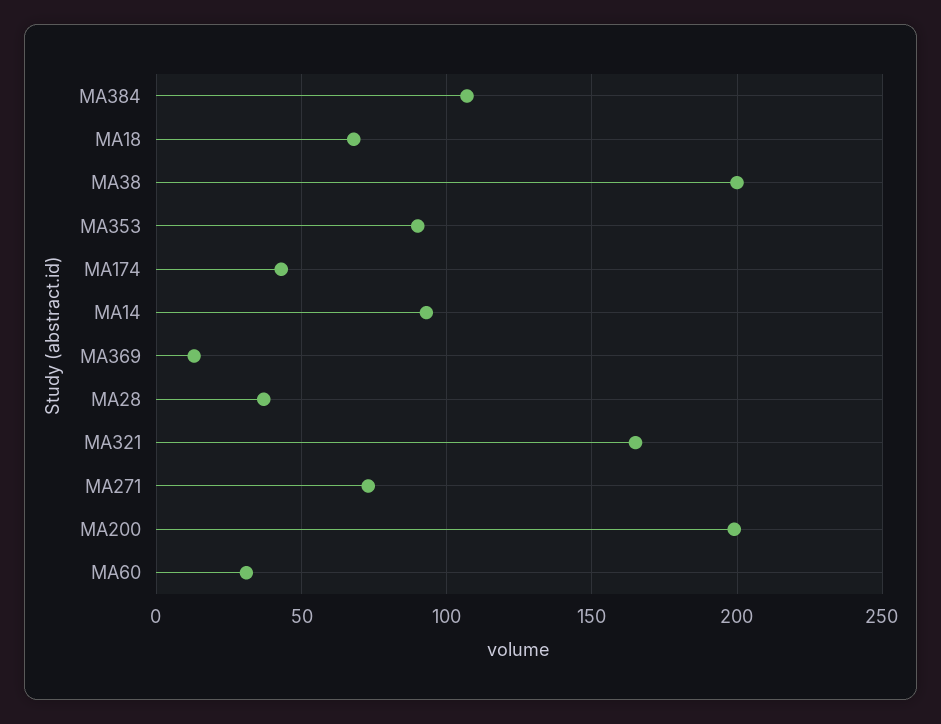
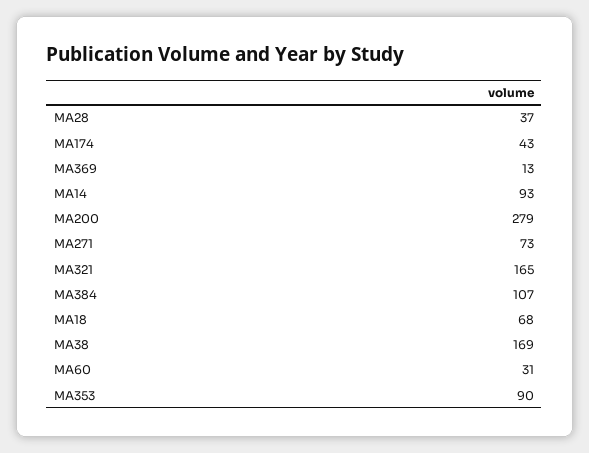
  {
    "MA384": 107,
    "MA18": 68,
-   "MA38": 200,
+   "MA38": 169,
    "MA353": 90,
    "MA174": 43,
    "MA14": 93,
    "MA369": 13,
    "MA28": 37,
    "MA321": 165,
    "MA271": 73,
-   "MA200": 200,
+   "MA200": 279,
    "MA60": 31
  }

